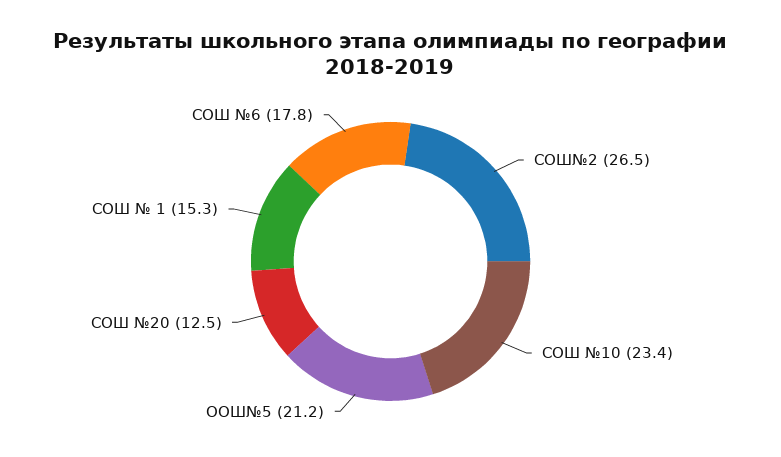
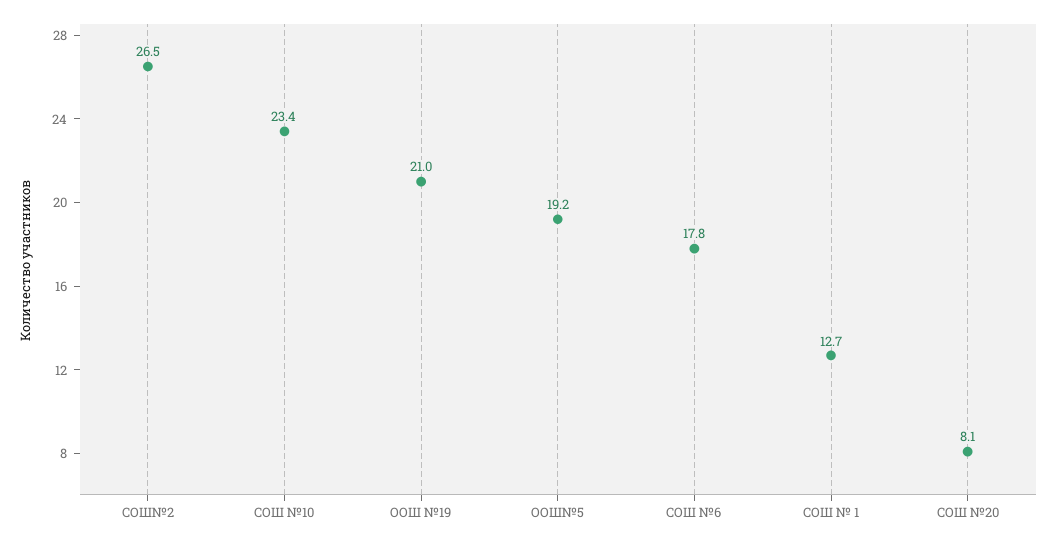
  {
    "СОШ№2": 26.5,
    "СОШ №10": 23.4,
-   "ООШ№5": 21.2,
+   "ООШ№5": 19.2,
-   "СОШ №20": 12.5,
+   "СОШ №20": 8.1,
-   "СОШ № 1": 15.3,
+   "СОШ № 1": 12.7,
-   "СОШ №6": 17.8
+   "СОШ №6": 17.8,
+   "ООШ №19": 21
  }

